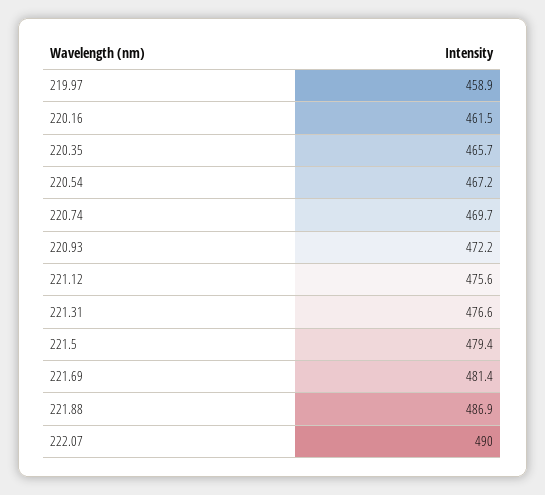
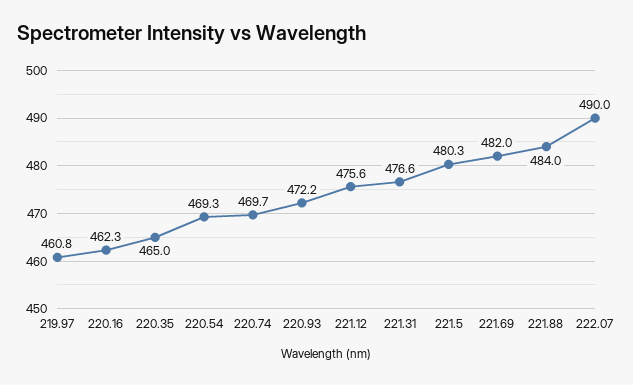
  {
-   "219.97": 458.9,
+   "219.97": 460.8,
-   "220.16": 461.5,
+   "220.16": 462.3,
-   "220.35": 465.7,
+   "220.35": 465,
-   "220.54": 467.2,
+   "220.54": 469.3,
    "220.74": 469.7,
    "220.93": 472.2,
    "221.12": 475.6,
    "221.31": 476.6,
-   "221.5": 479.4,
+   "221.5": 480.3,
-   "221.69": 481.4,
+   "221.69": 482,
-   "221.88": 486.9,
+   "221.88": 484,
    "222.07": 490
  }

